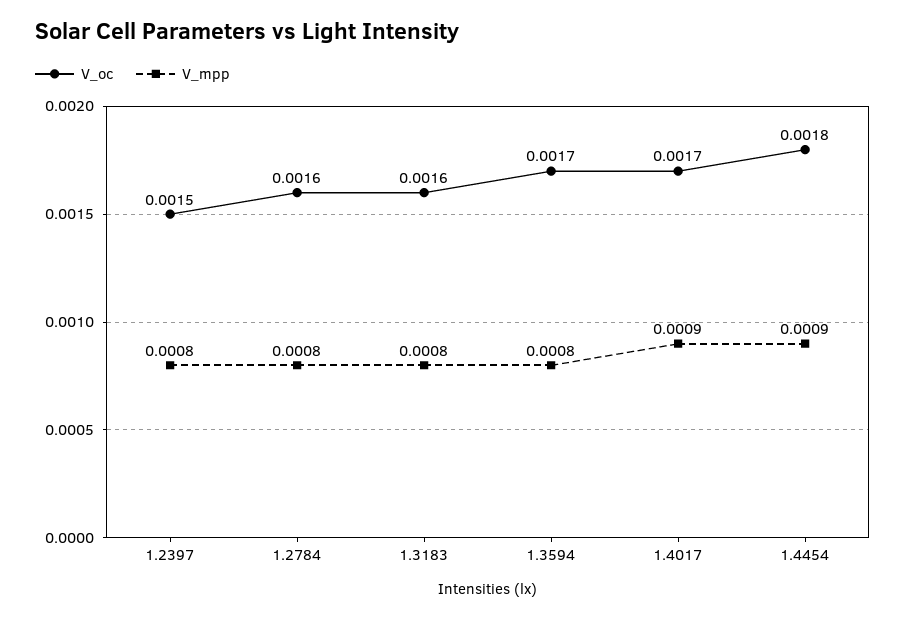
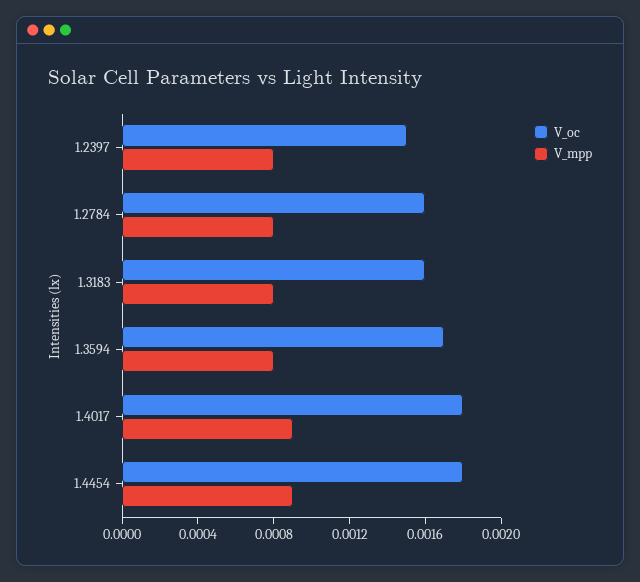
  {
    "V_oc": {
      "1.2397": 0.0015,
      "1.2784": 0.0016,
      "1.3183": 0.0016,
      "1.3594": 0.0017,
-     "1.4017": 0.0017,
+     "1.4017": 0.0018,
      "1.4454": 0.0018
    },
    "V_mpp": {
      "1.2397": 0.0008,
      "1.2784": 0.0008,
      "1.3183": 0.0008,
      "1.3594": 0.0008,
      "1.4017": 0.0009,
      "1.4454": 0.0009
    }
  }

